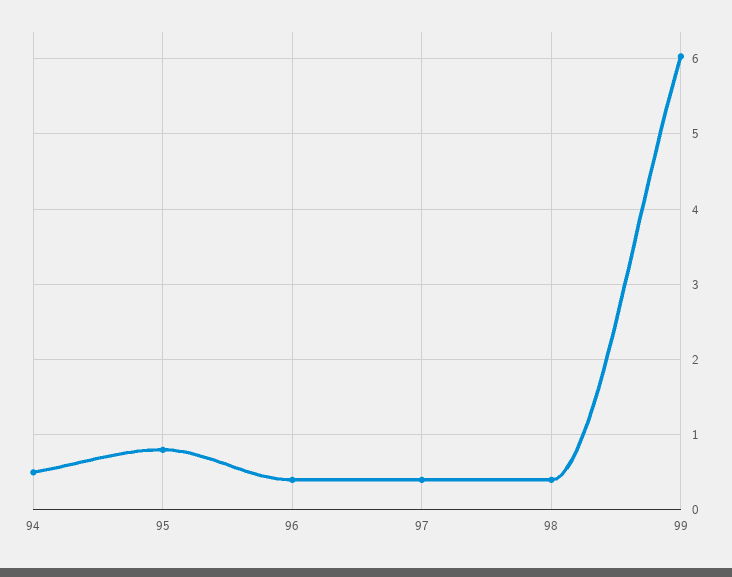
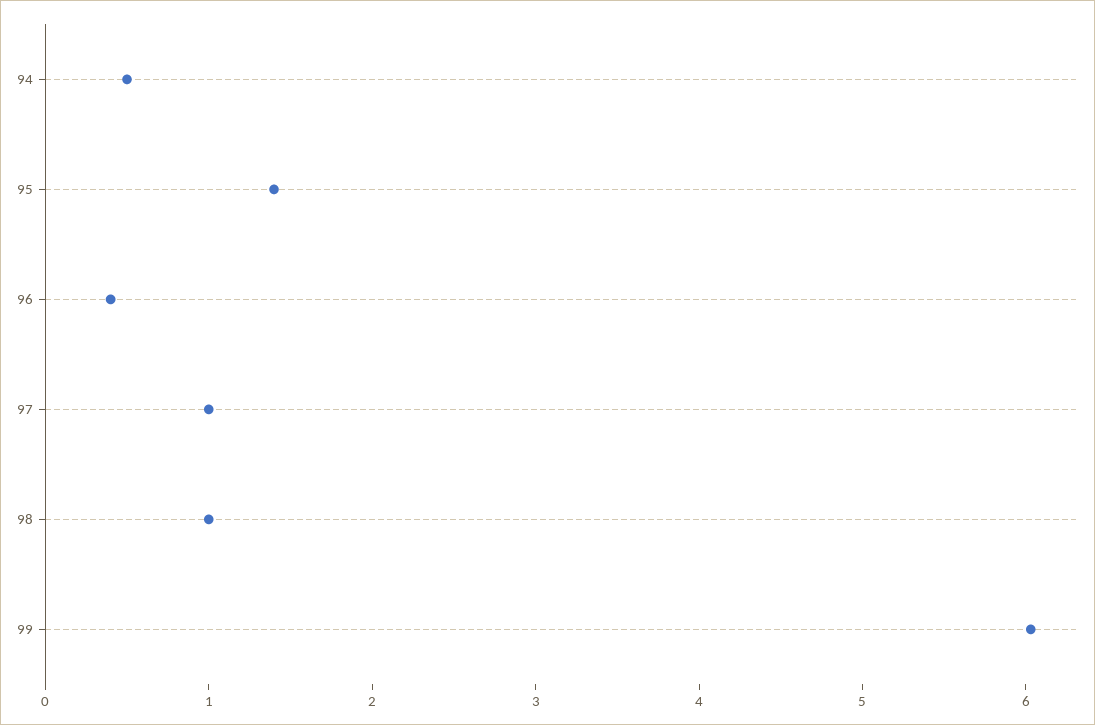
  {
    "94": 0.5,
-   "95": 0.8,
+   "95": 1.4,
    "96": 0.4,
-   "97": 0.4,
+   "97": 1,
-   "98": 0.4,
+   "98": 1,
    "99": 6
  }

